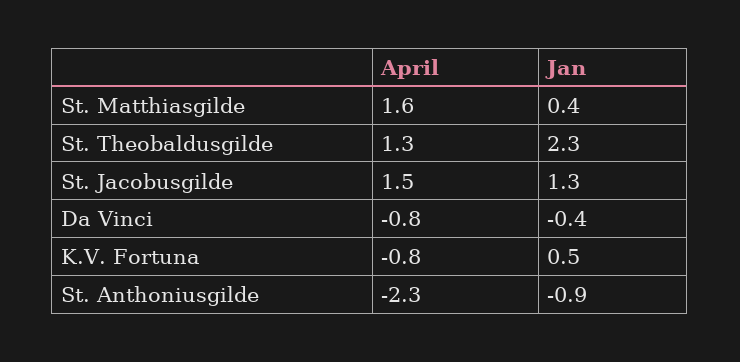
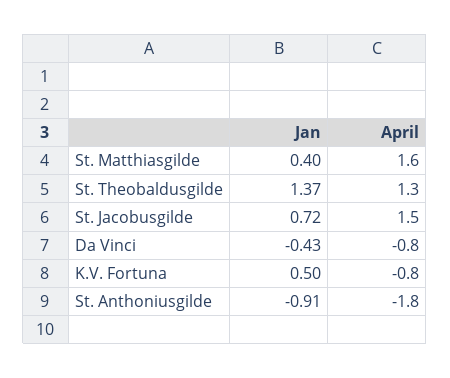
  {
    "April": {
      "St. Matthiasgilde": 1.6,
      "St. Theobaldusgilde": 1.3,
      "St. Jacobusgilde": 1.5,
      "Da Vinci": -0.8,
      "K.V. Fortuna": -0.8,
-     "St. Anthoniusgilde": -2.3
+     "St. Anthoniusgilde": -1.8
    },
    "Jan": {
      "St. Matthiasgilde": 0.4,
-     "St. Theobaldusgilde": 2.3,
+     "St. Theobaldusgilde": 1.37,
-     "St. Jacobusgilde": 1.3,
+     "St. Jacobusgilde": 0.72,
      "Da Vinci": -0.43,
      "K.V. Fortuna": 0.5,
      "St. Anthoniusgilde": -0.91
    }
  }

